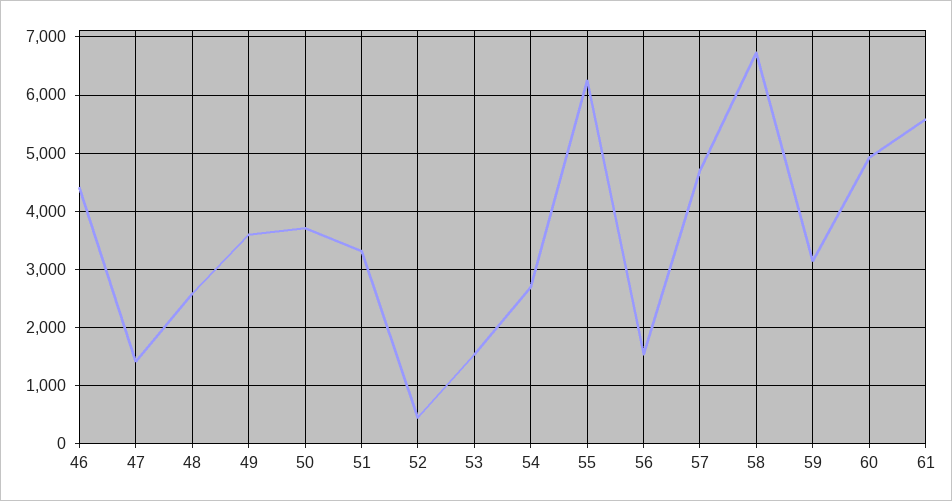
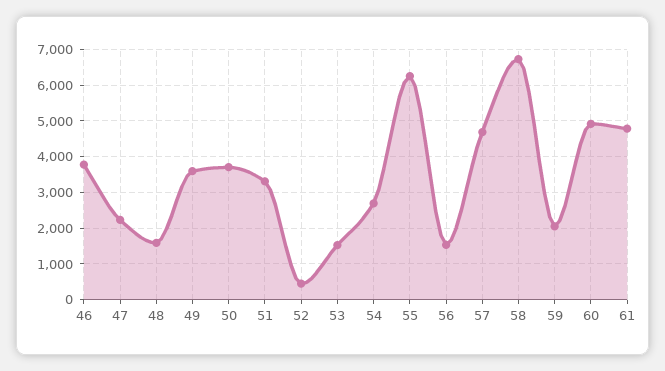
  {
-   "46": 4400,
+   "46": 3800,
-   "47": 1400,
+   "47": 2200,
-   "48": 2600,
+   "48": 1600,
    "49": 3600,
    "50": 3800,
    "51": 3400,
    "52": 400,
    "53": 1600,
    "54": 2600,
    "55": 6200,
    "56": 1600,
    "57": 4600,
    "58": 6800,
-   "59": 3200,
+   "59": 2000,
    "60": 5000,
-   "61": 5600
+   "61": 4800
  }

